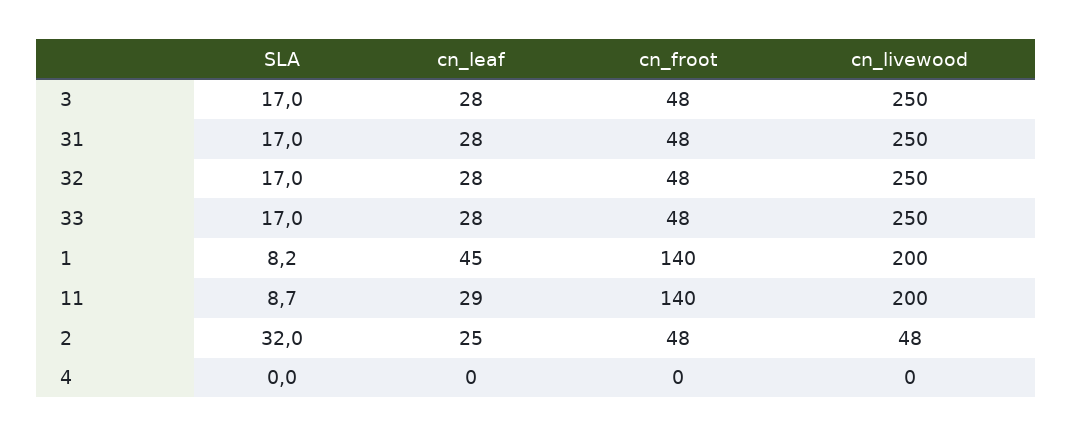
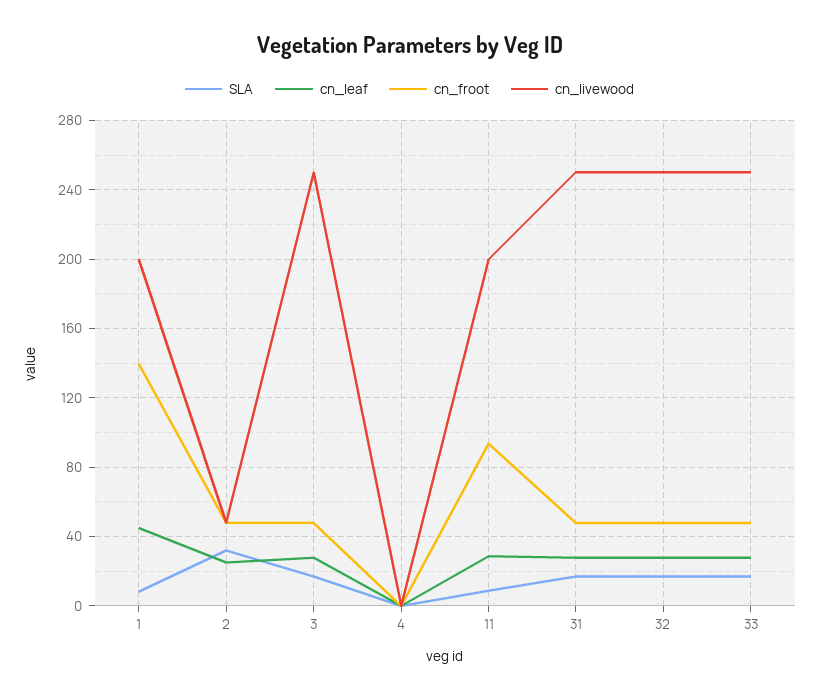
  {
    "SLA": {
      "3": 17,
      "31": 17,
      "32": 17,
      "33": 17,
      "1": 8.2,
      "11": 8.7,
      "2": 32,
      "4": 0
    },
    "cn_leaf": {
      "3": 28,
      "31": 28,
      "32": 28,
      "33": 28,
      "1": 45,
      "11": 29,
      "2": 25,
      "4": 0
    },
    "cn_froot": {
      "3": 48,
      "31": 48,
      "32": 48,
      "33": 48,
      "1": 140,
-     "11": 140,
+     "11": 95,
      "2": 48,
      "4": 0
    },
    "cn_livewood": {
      "3": 250,
      "31": 250,
      "32": 250,
      "33": 250,
      "1": 200,
      "11": 200,
      "2": 48,
      "4": 0
    }
  }

